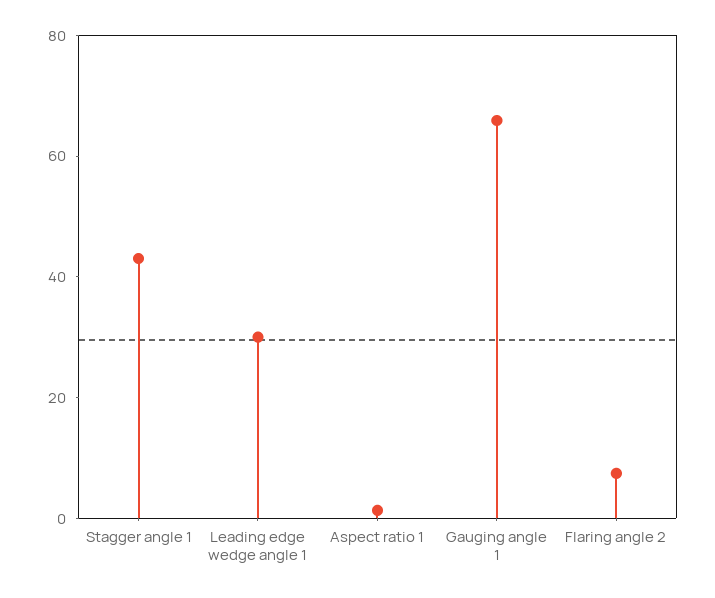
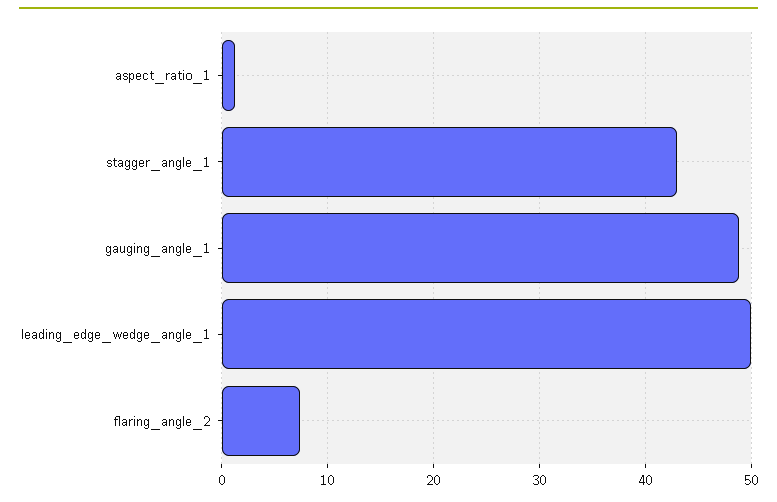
  {
    "Stagger angle 1": 43,
-   "Leading edge wedge angle 1": 30,
+   "Leading edge wedge angle 1": 50,
    "Aspect ratio 1": 1,
-   "Gauging angle 1": 65,
+   "Gauging angle 1": 49,
    "Flaring angle 2": 7
  }

